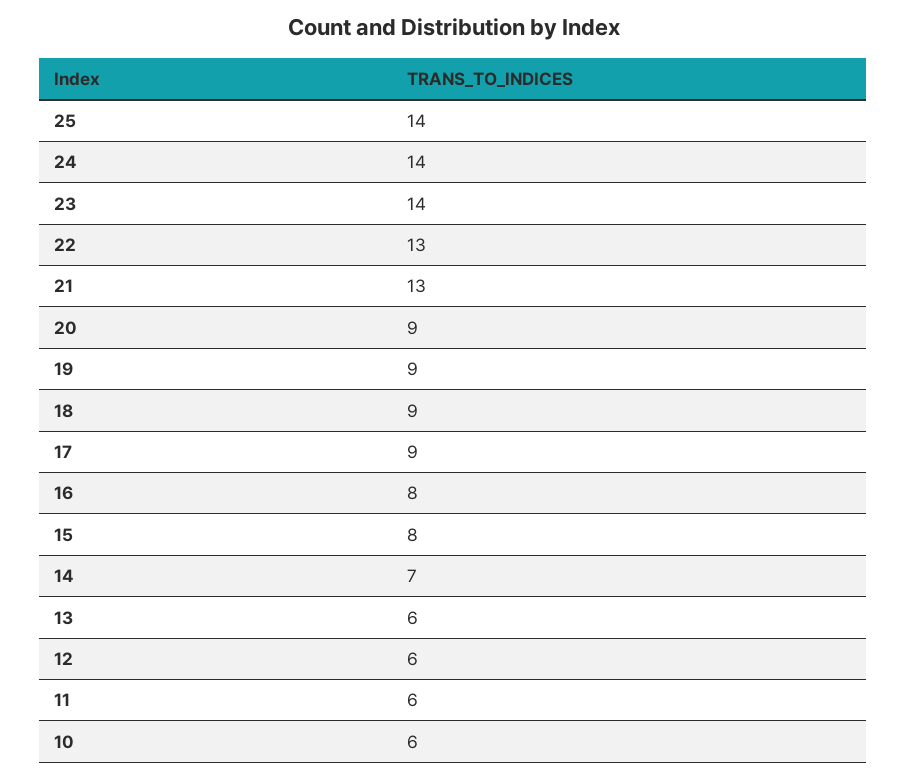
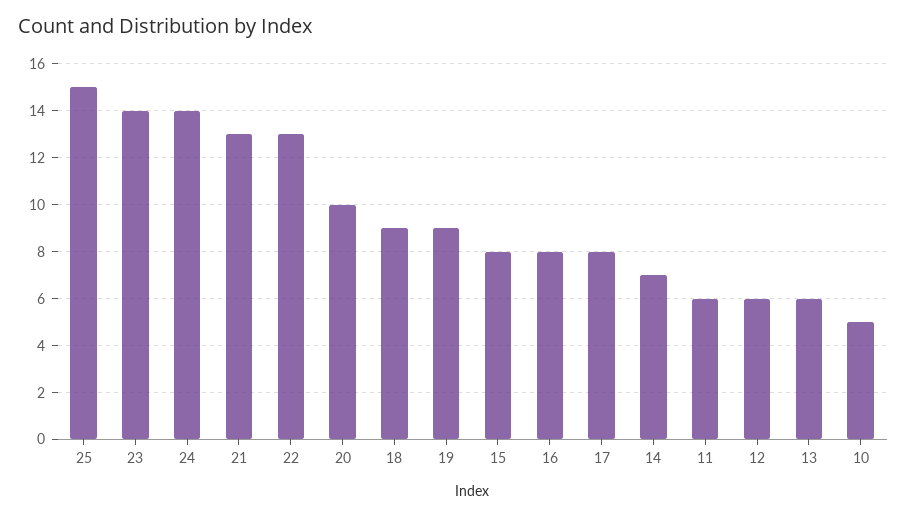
  {
-   "25": 14,
+   "25": 15,
    "24": 14,
    "23": 14,
    "22": 13,
    "21": 13,
-   "20": 9,
+   "20": 10,
    "19": 9,
    "18": 9,
-   "17": 9,
+   "17": 8,
    "16": 8,
    "15": 8,
    "14": 7,
    "13": 6,
    "12": 6,
    "11": 6,
-   "10": 6
+   "10": 5
  }

